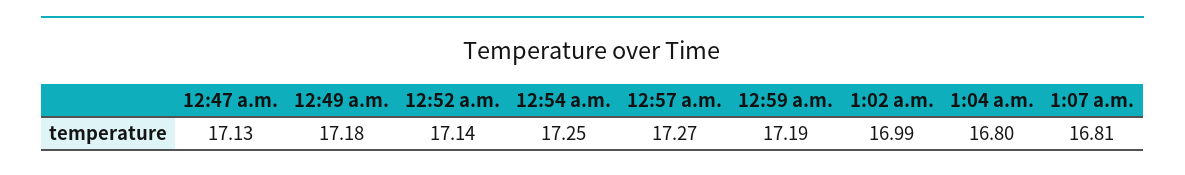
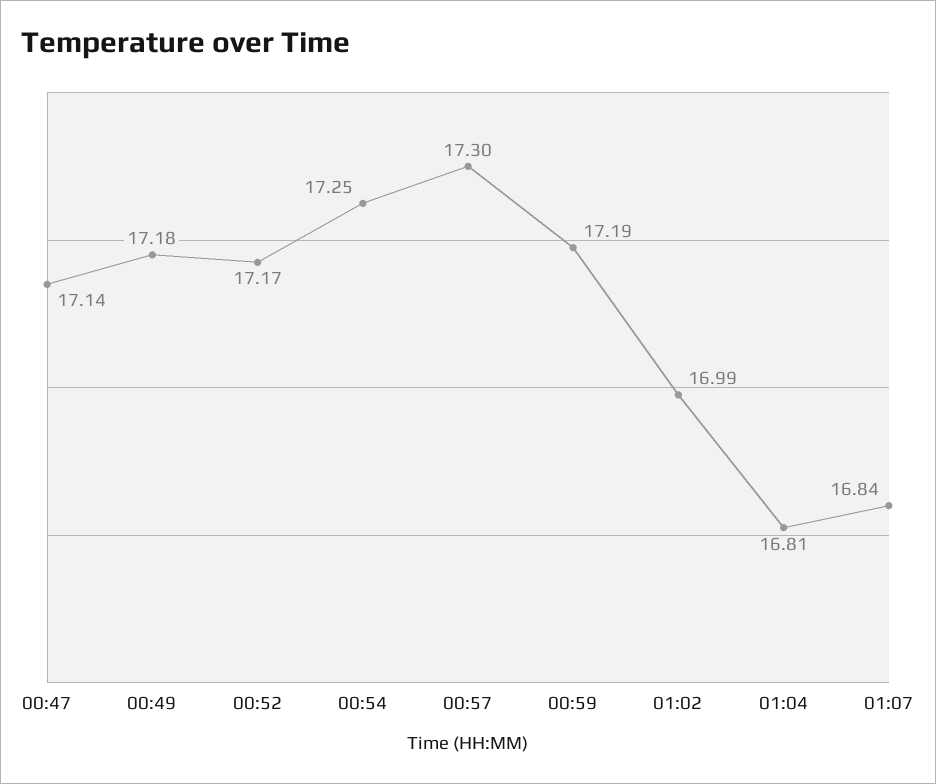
  {
-   "12:47 a.m.": 17.13,
+   "12:47 a.m.": 17.14,
    "12:49 a.m.": 17.18,
-   "12:52 a.m.": 17.14,
+   "12:52 a.m.": 17.17,
    "12:54 a.m.": 17.25,
-   "12:57 a.m.": 17.27,
+   "12:57 a.m.": 17.3,
    "12:59 a.m.": 17.19,
    "1:02 a.m.": 16.99,
-   "1:04 a.m.": 16.8,
+   "1:04 a.m.": 16.81,
-   "1:07 a.m.": 16.81
+   "1:07 a.m.": 16.84
  }

